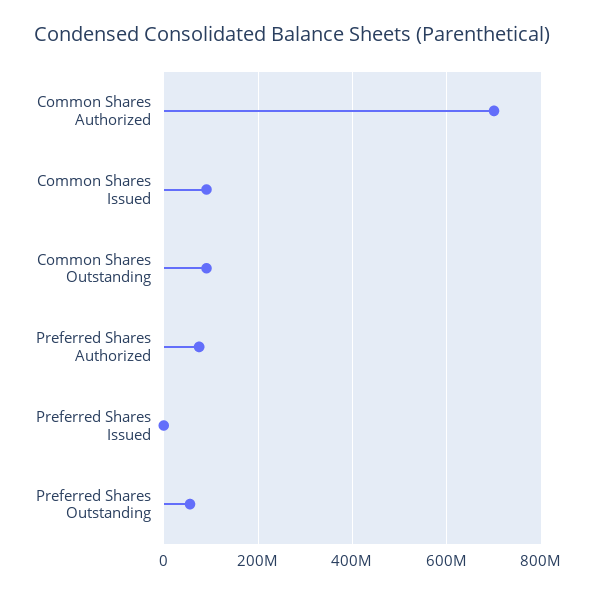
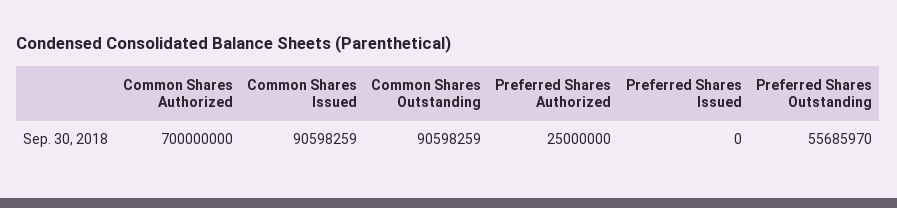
  {
    "Common Shares Authorized": 700000000,
    "Common Shares Issued": 90598259,
    "Common Shares Outstanding": 90598259,
-   "Preferred Shares Authorized": 80000000,
+   "Preferred Shares Authorized": 25000000,
    "Preferred Shares Issued": 0,
    "Preferred Shares Outstanding": 55685970
  }

